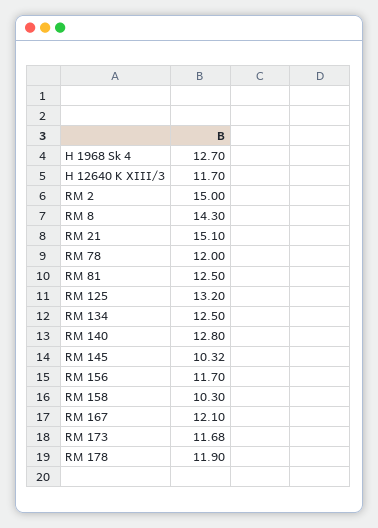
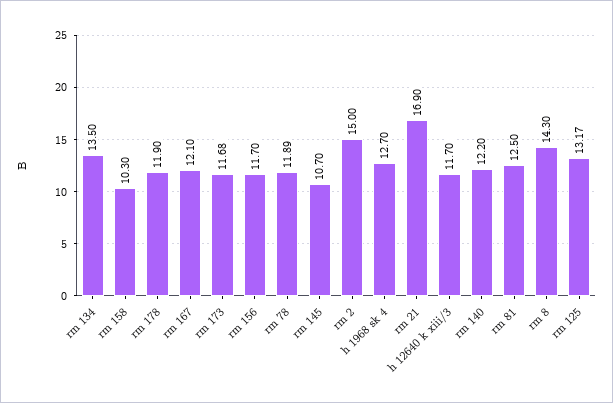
  {
    "H 1968 Sk 4": 12.7,
    "H 12640 K XIII/3": 11.7,
    "RM 2": 15,
    "RM 8": 14.3,
-   "RM 21": 15.1,
+   "RM 21": 16.9,
-   "RM 78": 12,
+   "RM 78": 11.89,
    "RM 81": 12.5,
-   "RM 125": 13.2,
+   "RM 125": 13.17,
-   "RM 134": 12.5,
+   "RM 134": 13.5,
-   "RM 140": 12.8,
+   "RM 140": 12.2,
-   "RM 145": 10.32,
+   "RM 145": 10.7,
    "RM 156": 11.7,
    "RM 158": 10.3,
    "RM 167": 12.1,
    "RM 173": 11.68,
    "RM 178": 11.9
  }

